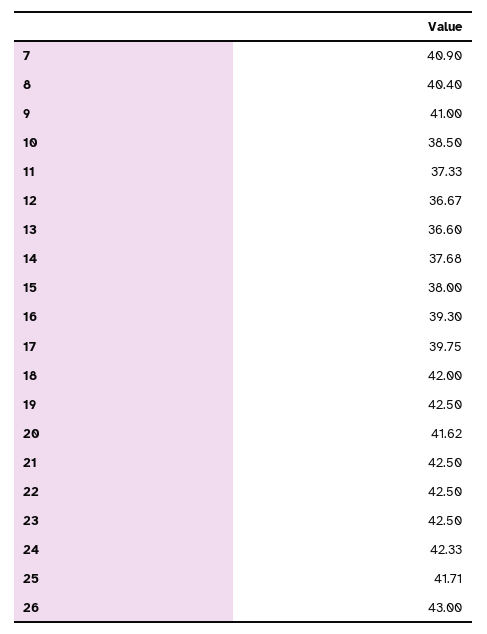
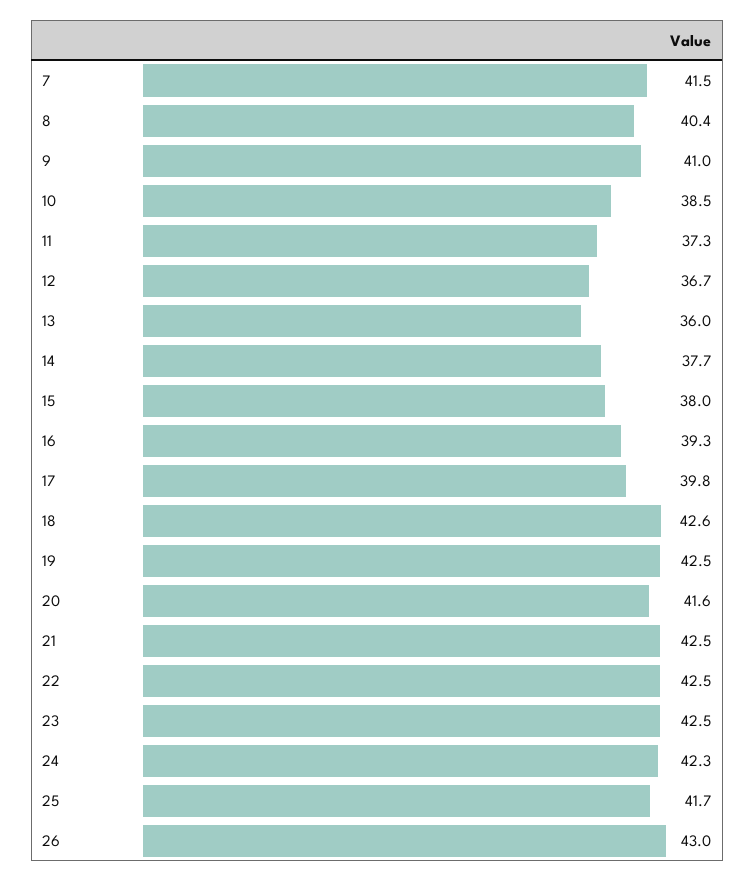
  {
-   "7": 40.9,
+   "7": 41.5,
    "8": 40.4,
    "9": 41,
    "10": 38.5,
    "11": 37.33,
    "12": 36.67,
-   "13": 36.6,
+   "13": 36,
    "14": 37.68,
    "15": 38,
    "16": 39.3,
    "17": 39.75,
-   "18": 42,
+   "18": 42.6,
    "19": 42.5,
    "20": 41.62,
    "21": 42.5,
    "22": 42.5,
    "23": 42.5,
    "24": 42.33,
    "25": 41.71,
    "26": 43
  }

